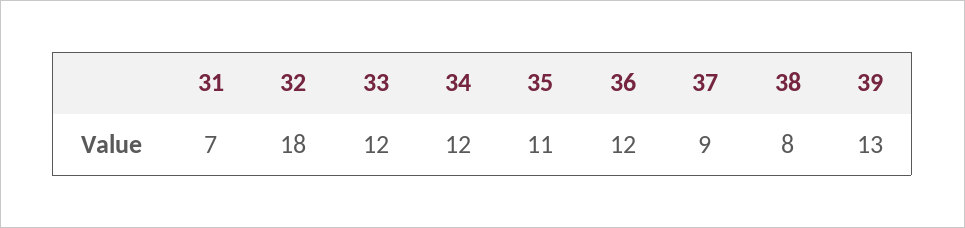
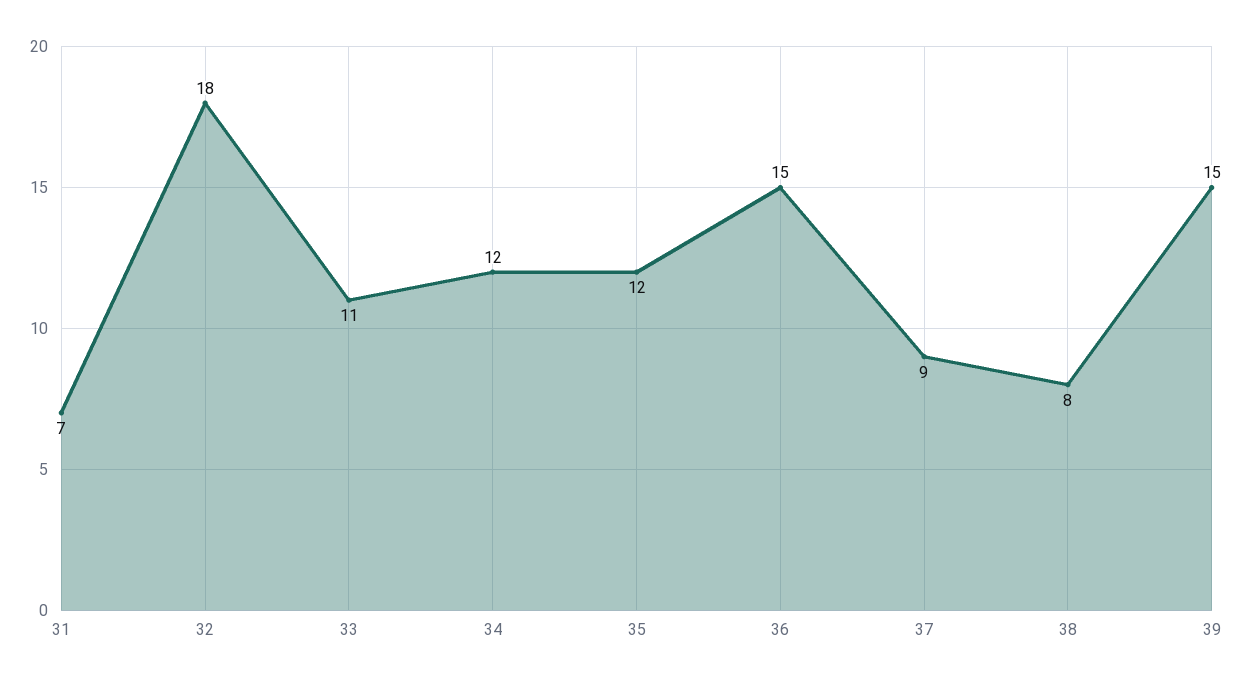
  {
    "31": 7,
    "32": 18,
-   "33": 12,
+   "33": 11,
    "34": 12,
-   "35": 11,
+   "35": 12,
-   "36": 12,
+   "36": 15,
    "37": 9,
    "38": 8,
-   "39": 13
+   "39": 15
  }

